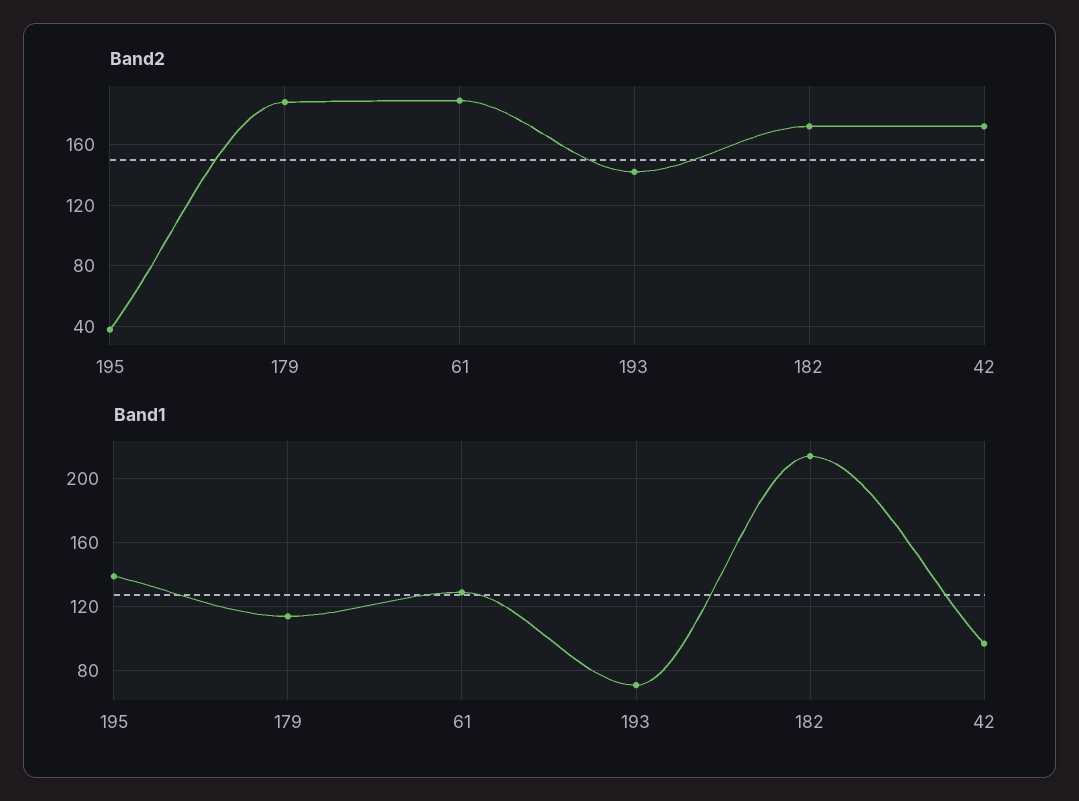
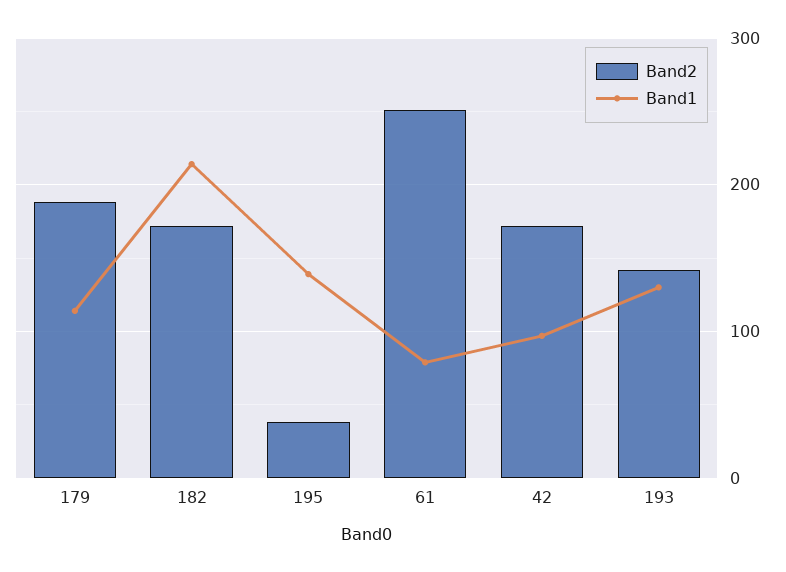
  {
    "Band2": {
      "195": 40,
      "179": 190,
-     "61": 190,
+     "61": 250,
      "193": 140,
      "182": 170,
      "42": 170
    },
    "Band1": {
      "195": 140,
      "179": 115,
-     "61": 130,
+     "61": 80,
-     "193": 70,
+     "193": 130,
      "182": 215,
      "42": 95
    }
  }

